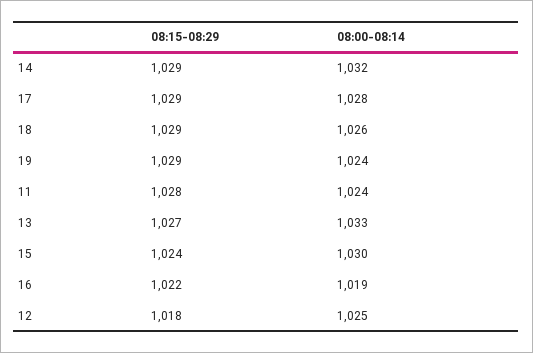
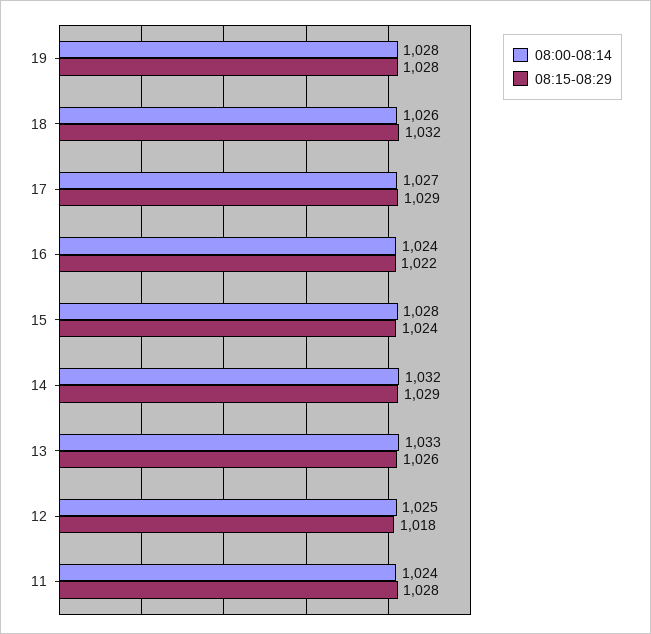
  {
    "08:15-08:29": {
      "14": 1029,
      "17": 1029,
-     "18": 1029,
+     "18": 1032,
-     "19": 1029,
+     "19": 1028,
      "11": 1028,
-     "13": 1027,
+     "13": 1026,
      "15": 1024,
      "16": 1022,
      "12": 1018
    },
    "08:00-08:14": {
      "14": 1032,
-     "17": 1028,
+     "17": 1027,
      "18": 1026,
-     "19": 1024,
+     "19": 1028,
      "11": 1024,
      "13": 1033,
-     "15": 1030,
+     "15": 1028,
-     "16": 1019,
+     "16": 1024,
      "12": 1025
    }
  }

